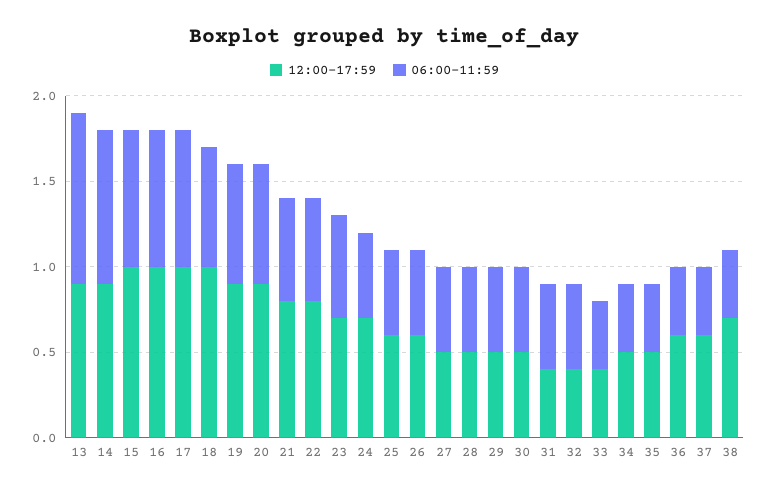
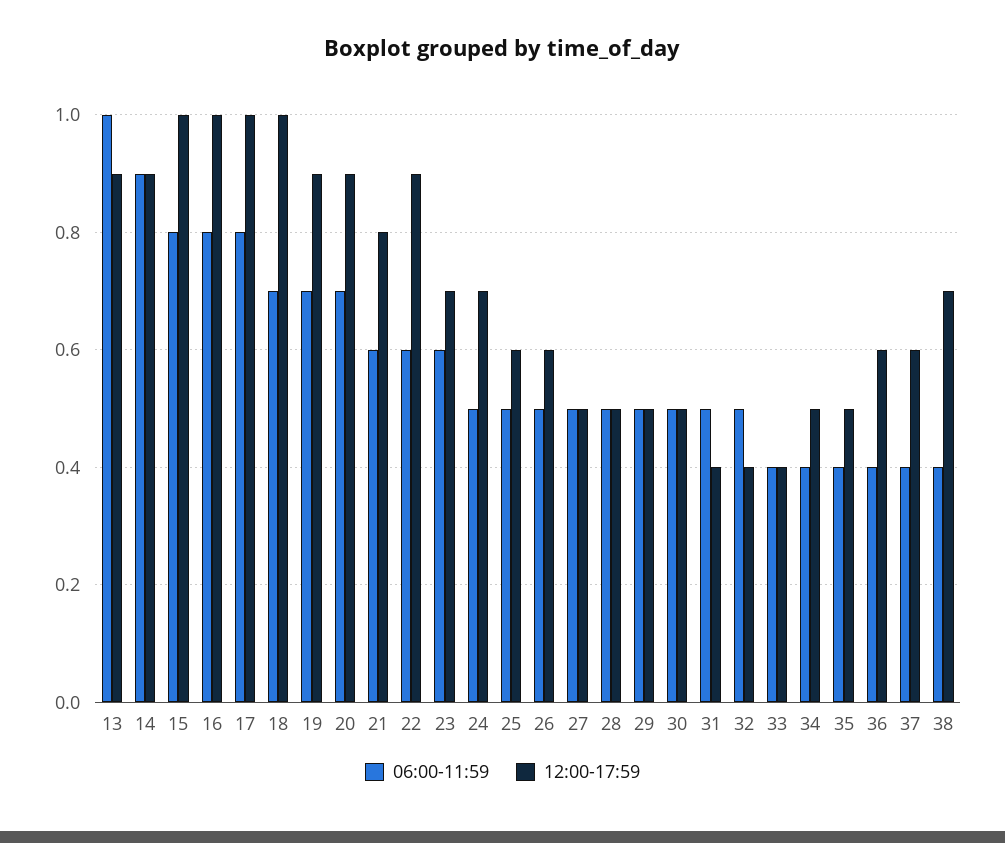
  {
    "12:00-17:59": {
      "13": 0.9,
      "14": 0.9,
      "15": 1,
      "16": 1,
      "17": 1,
      "18": 1,
      "19": 0.9,
      "20": 0.9,
      "21": 0.8,
-     "22": 0.8,
+     "22": 0.9,
      "23": 0.7,
      "24": 0.7,
      "25": 0.6,
      "26": 0.6,
      "27": 0.5,
      "28": 0.5,
      "29": 0.5,
      "30": 0.5,
      "31": 0.4,
      "32": 0.4,
      "33": 0.4,
      "34": 0.5,
      "35": 0.5,
      "36": 0.6,
      "37": 0.6,
      "38": 0.7
    },
    "06:00-11:59": {
      "13": 1,
      "14": 0.9,
      "15": 0.8,
      "16": 0.8,
      "17": 0.8,
      "18": 0.7,
      "19": 0.7,
      "20": 0.7,
      "21": 0.6,
      "22": 0.6,
      "23": 0.6,
      "24": 0.5,
      "25": 0.5,
      "26": 0.5,
      "27": 0.5,
      "28": 0.5,
      "29": 0.5,
      "30": 0.5,
      "31": 0.5,
      "32": 0.5,
      "33": 0.4,
      "34": 0.4,
      "35": 0.4,
      "36": 0.4,
      "37": 0.4,
      "38": 0.4
    }
  }

